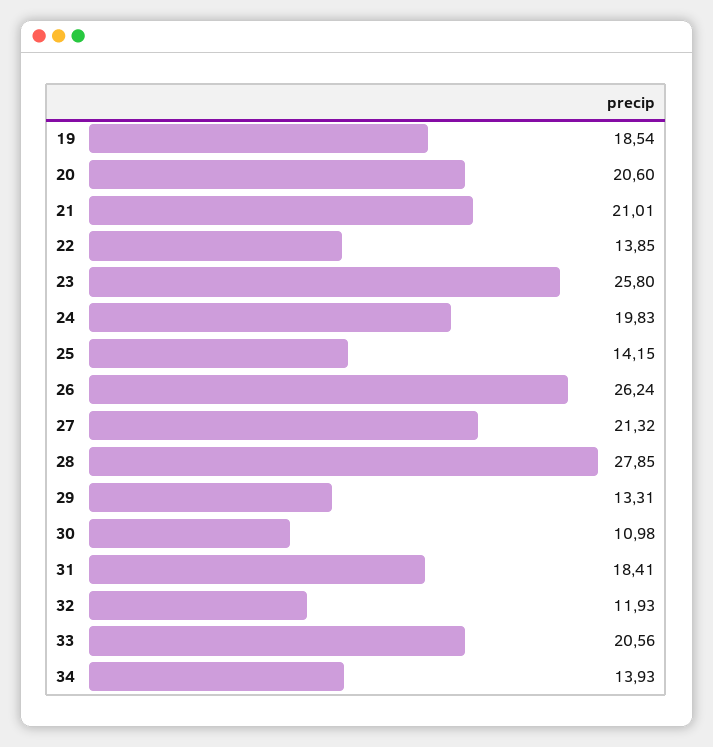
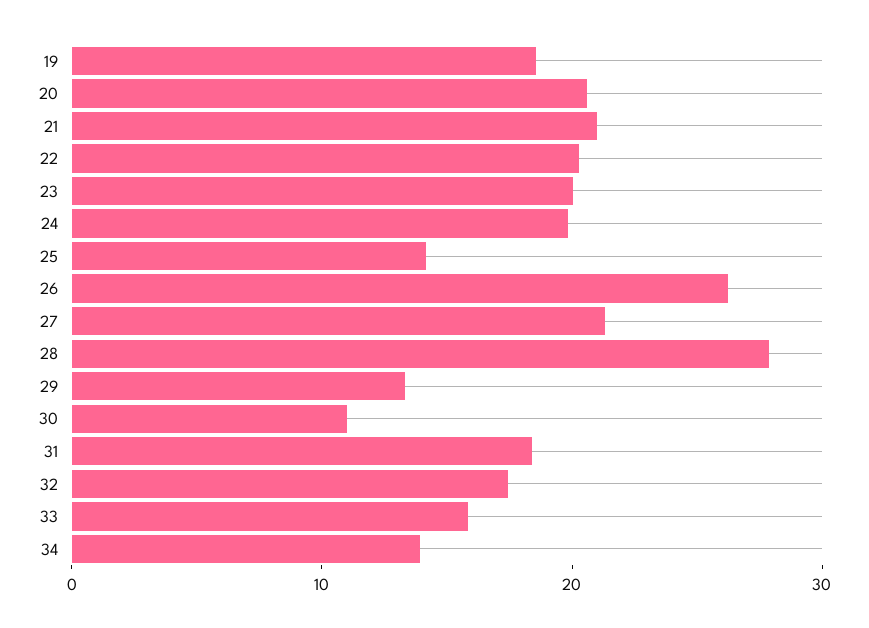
  {
    "19": 18.54,
    "20": 20.6,
    "21": 21.01,
-   "22": 13.85,
+   "22": 20,
-   "23": 25.8,
+   "23": 20,
    "24": 19.83,
    "25": 14.15,
    "26": 26.24,
    "27": 21.32,
    "28": 27.85,
    "29": 13.31,
    "30": 10.98,
    "31": 18.41,
-   "32": 11.93,
+   "32": 18,
-   "33": 20.56,
+   "33": 16,
    "34": 13.93
  }

